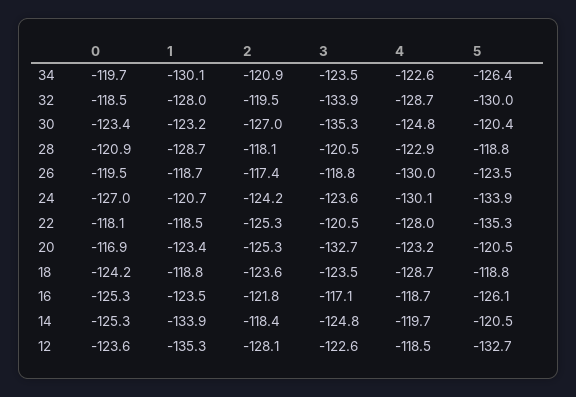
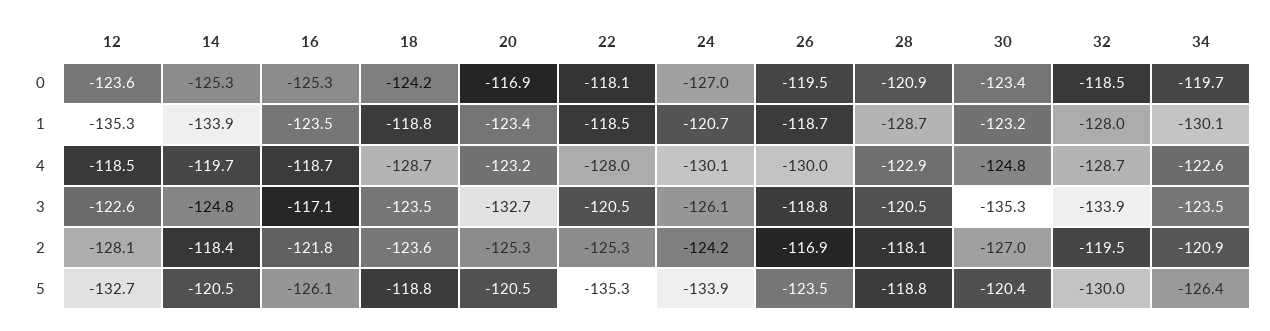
  {
    "0": {
      "34": -119.7,
      "32": -118.5,
      "30": -123.4,
      "28": -120.9,
      "26": -119.5,
      "24": -127,
      "22": -118.1,
      "20": -116.9,
      "18": -124.2,
      "16": -125.3,
      "14": -125.3,
      "12": -123.6
    },
    "1": {
      "34": -130.1,
      "32": -128,
      "30": -123.2,
      "28": -128.7,
      "26": -118.7,
      "24": -120.7,
      "22": -118.5,
      "20": -123.4,
      "18": -118.8,
      "16": -123.5,
      "14": -133.9,
      "12": -135.3
    },
    "2": {
      "34": -120.9,
      "32": -119.5,
      "30": -127,
      "28": -118.1,
-     "26": -117.4,
+     "26": -116.9,
      "24": -124.2,
      "22": -125.3,
      "20": -125.3,
      "18": -123.6,
      "16": -121.8,
      "14": -118.4,
      "12": -128.1
    },
    "3": {
      "34": -123.5,
      "32": -133.9,
      "30": -135.3,
      "28": -120.5,
      "26": -118.8,
-     "24": -123.6,
+     "24": -126.1,
      "22": -120.5,
      "20": -132.7,
      "18": -123.5,
      "16": -117.1,
      "14": -124.8,
      "12": -122.6
    },
    "4": {
      "34": -122.6,
      "32": -128.7,
      "30": -124.8,
      "28": -122.9,
      "26": -130,
      "24": -130.1,
      "22": -128,
      "20": -123.2,
      "18": -128.7,
      "16": -118.7,
      "14": -119.7,
      "12": -118.5
    },
    "5": {
      "34": -126.4,
      "32": -130,
      "30": -120.4,
      "28": -118.8,
      "26": -123.5,
      "24": -133.9,
      "22": -135.3,
      "20": -120.5,
      "18": -118.8,
      "16": -126.1,
      "14": -120.5,
      "12": -132.7
    }
  }

